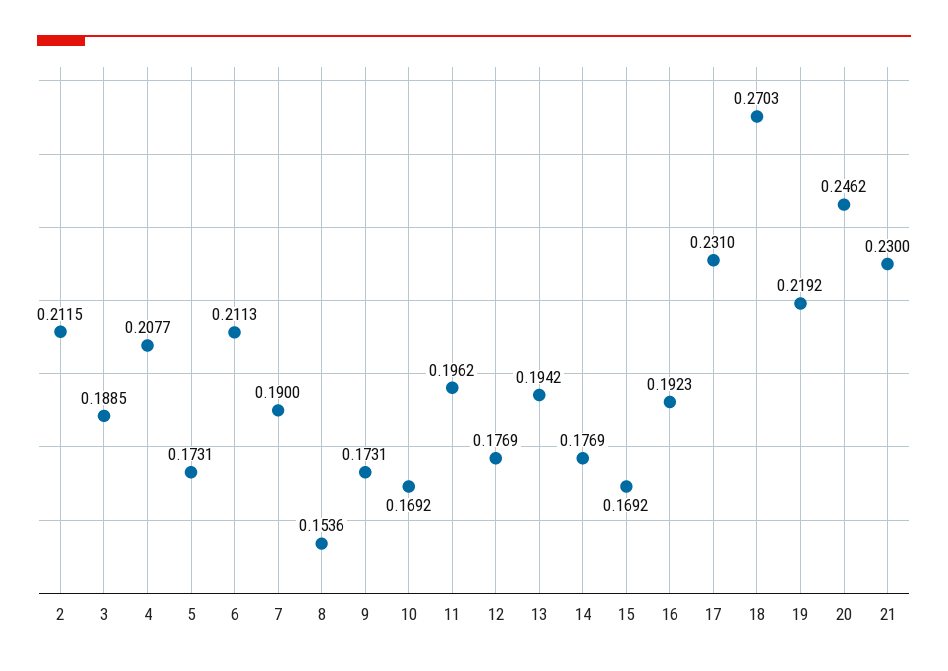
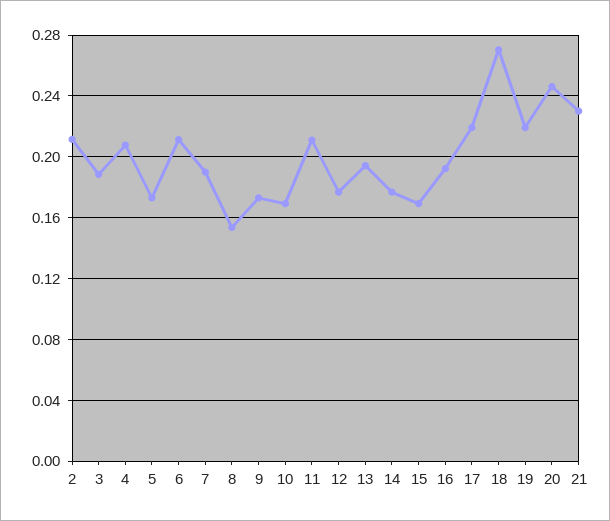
  {
    "2": 0.2115,
    "3": 0.1885,
    "4": 0.2077,
    "5": 0.1731,
    "6": 0.2113,
    "7": 0.19,
    "8": 0.1536,
    "9": 0.1731,
    "10": 0.1692,
-   "11": 0.1962,
+   "11": 0.21,
    "12": 0.1769,
    "13": 0.1942,
    "14": 0.1769,
    "15": 0.1692,
    "16": 0.1923,
-   "17": 0.231,
+   "17": 0.22,
    "18": 0.2703,
    "19": 0.2192,
    "20": 0.2462,
    "21": 0.23
  }

